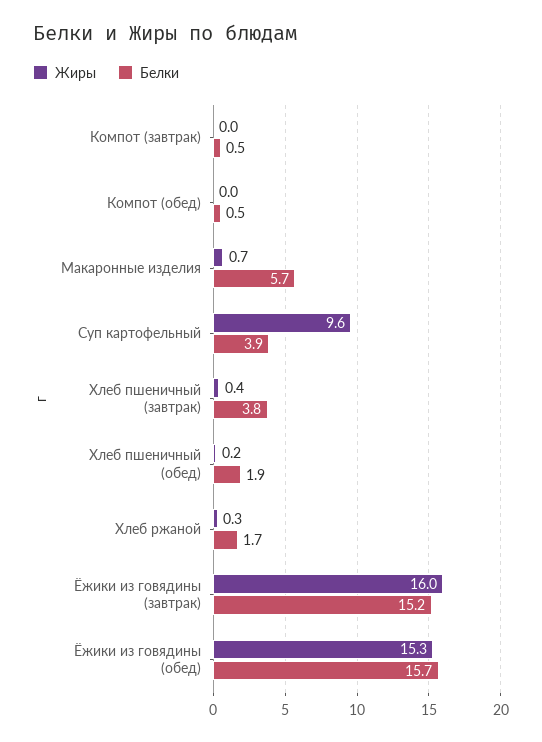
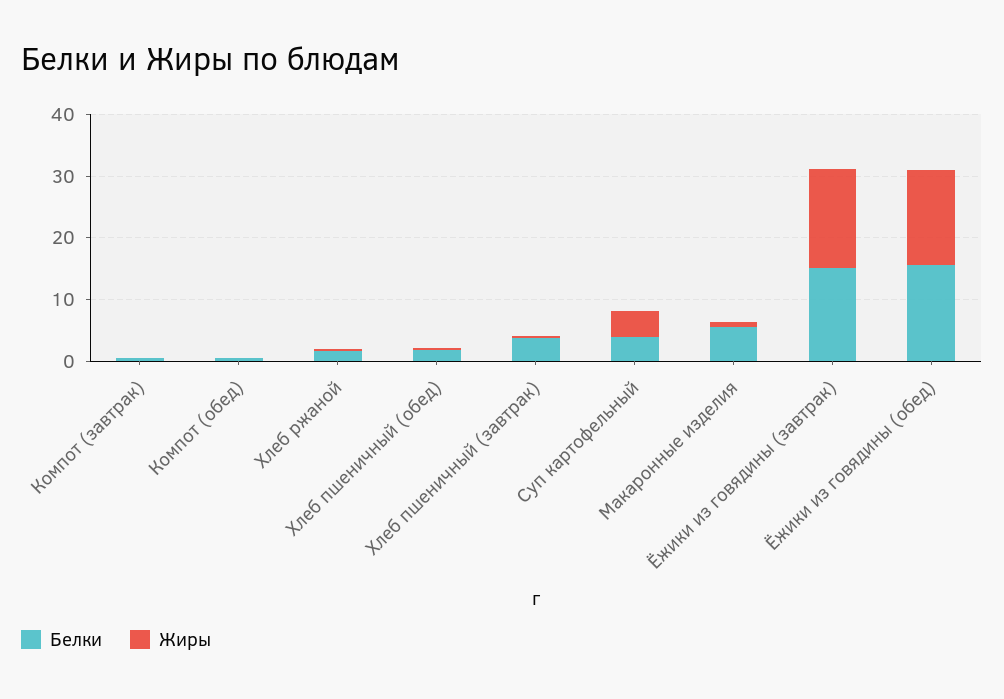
  {
    "Жиры": {
      "Компот (завтрак)": 0,
      "Компот (обед)": 0,
      "Макаронные изделия": 0.7,
-     "Суп картофельный": 9.6,
+     "Суп картофельный": 4,
      "Хлеб пшеничный (завтрак)": 0.4,
      "Хлеб пшеничный (обед)": 0.2,
      "Хлеб ржаной": 0.3,
      "Ёжики из говядины (завтрак)": 16,
      "Ёжики из говядины (обед)": 15.3
    },
    "Белки": {
      "Компот (завтрак)": 0.5,
      "Компот (обед)": 0.5,
      "Макаронные изделия": 5.7,
      "Суп картофельный": 3.9,
      "Хлеб пшеничный (завтрак)": 3.8,
      "Хлеб пшеничный (обед)": 1.9,
      "Хлеб ржаной": 1.7,
      "Ёжики из говядины (завтрак)": 15.2,
      "Ёжики из говядины (обед)": 15.7
    }
  }

